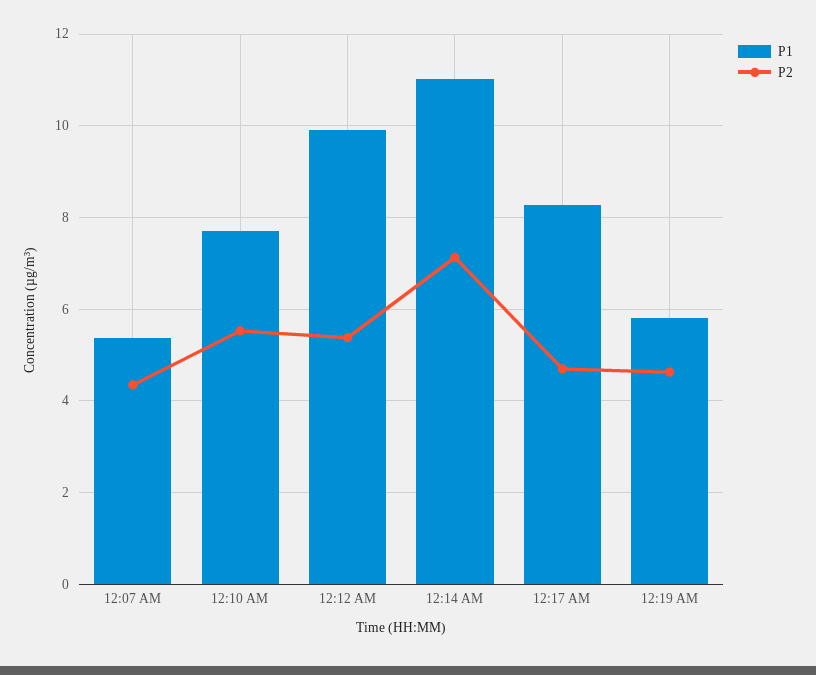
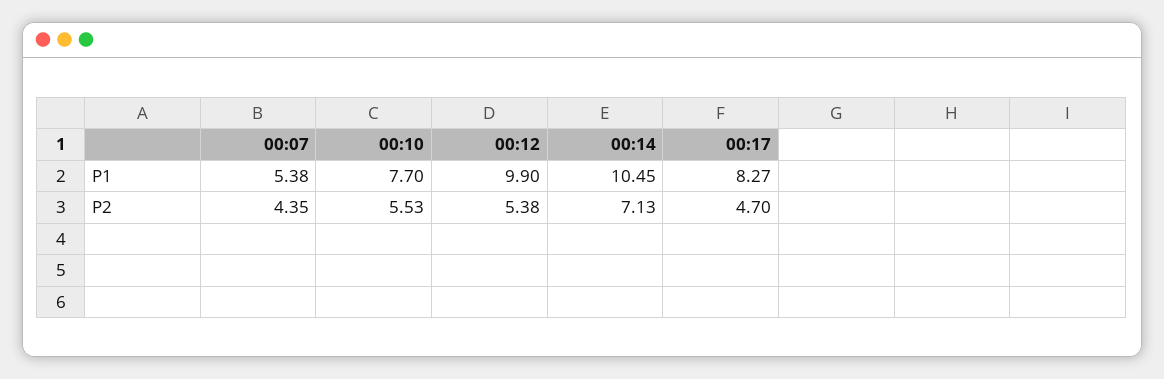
  {
    "P1": {
      "12:07 AM": 5.38,
      "12:10 AM": 7.7,
      "12:12 AM": 9.9,
-     "12:14 AM": 11,
+     "12:14 AM": 10.45,
-     "12:17 AM": 8.27,
+     "12:17 AM": 8.27
-     "12:19 AM": 5.8
    },
    "P2": {
      "12:07 AM": 4.35,
      "12:10 AM": 5.53,
      "12:12 AM": 5.38,
      "12:14 AM": 7.13,
-     "12:17 AM": 4.7,
+     "12:17 AM": 4.7
-     "12:19 AM": 4.6
    }
  }

